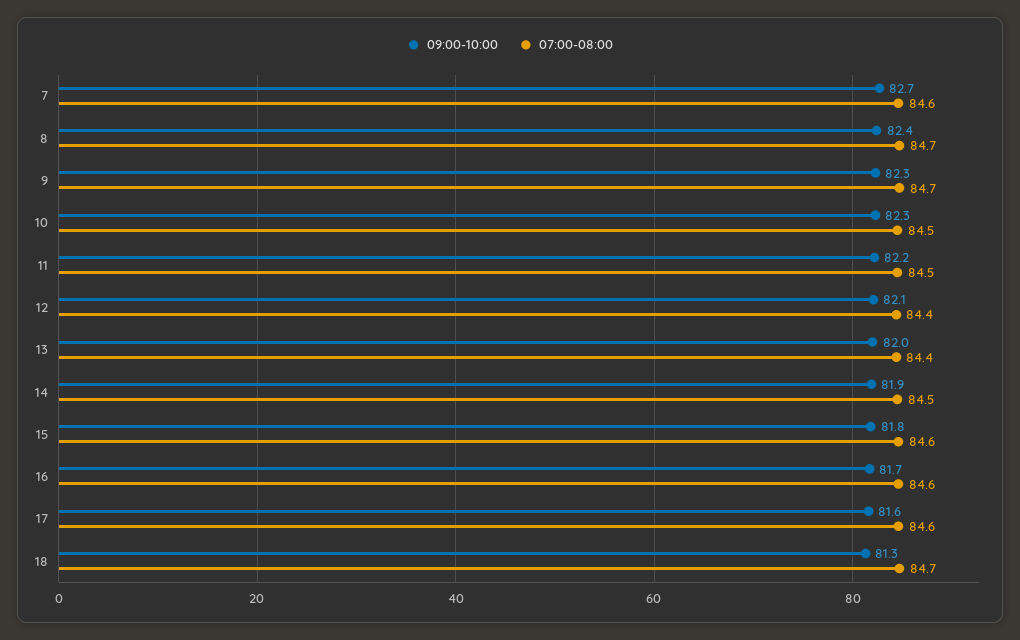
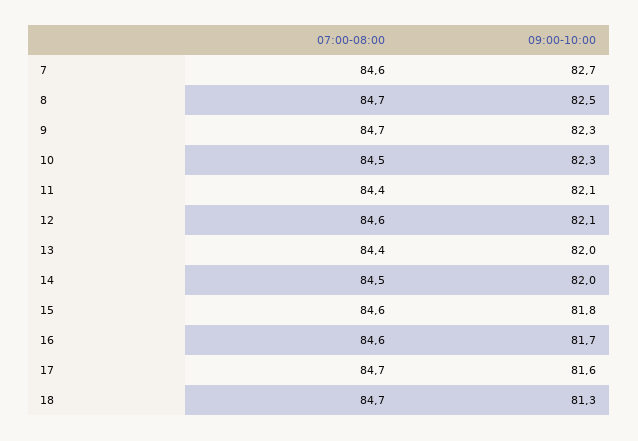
  {
    "09:00-10:00": {
      "7": 82.7,
-     "8": 82.4,
+     "8": 82.5,
      "9": 82.3,
      "10": 82.3,
-     "11": 82.2,
+     "11": 82.1,
      "12": 82.1,
      "13": 82,
-     "14": 81.9,
+     "14": 82,
      "15": 81.8,
      "16": 81.7,
      "17": 81.6,
      "18": 81.3
    },
    "07:00-08:00": {
      "7": 84.6,
      "8": 84.7,
      "9": 84.7,
      "10": 84.5,
-     "11": 84.5,
+     "11": 84.4,
-     "12": 84.4,
+     "12": 84.6,
      "13": 84.4,
      "14": 84.5,
      "15": 84.6,
      "16": 84.6,
-     "17": 84.6,
+     "17": 84.7,
      "18": 84.7
    }
  }

